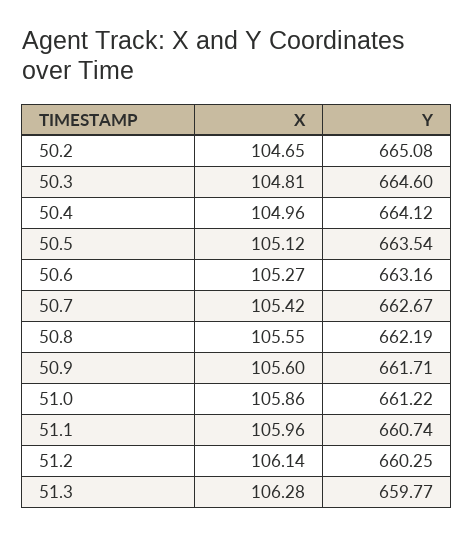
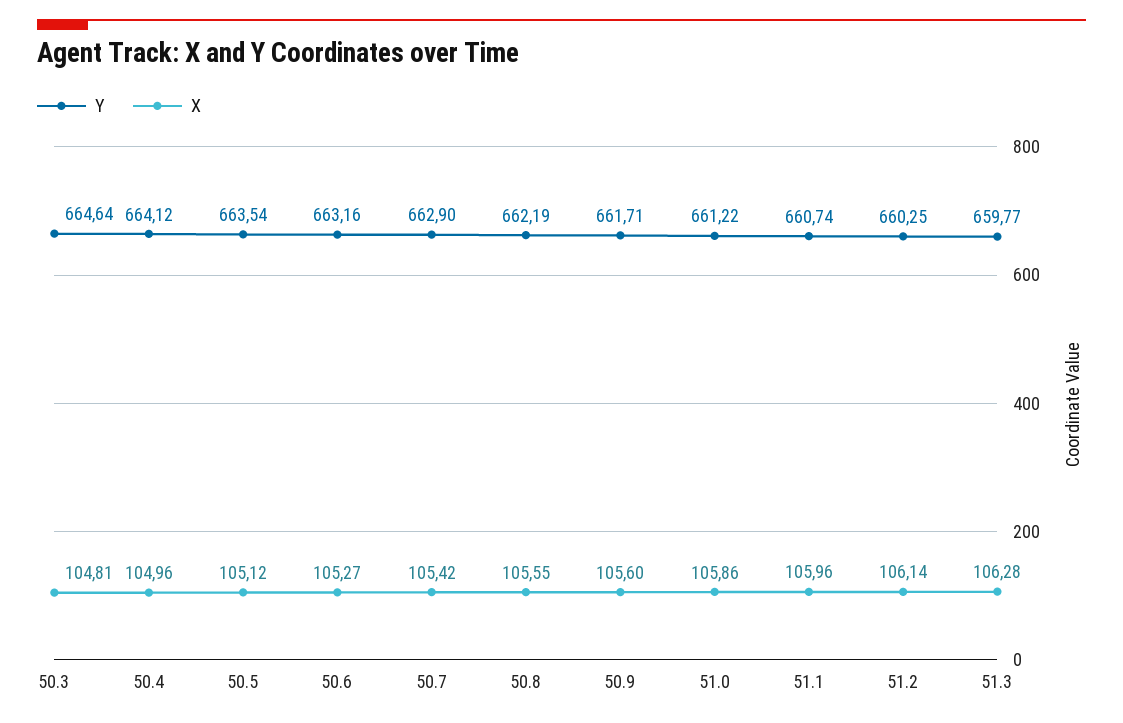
  {
    "X": {
-     "50.2": 104.65,
      "50.3": 104.81,
      "50.4": 104.96,
      "50.5": 105.12,
      "50.6": 105.27,
      "50.7": 105.42,
      "50.8": 105.55,
      "50.9": 105.6,
      "51.0": 105.86,
      "51.1": 105.96,
      "51.2": 106.14,
      "51.3": 106.28
    },
    "Y": {
-     "50.2": 665.08,
-     "50.3": 664.6,
+     "50.3": 664.64,
      "50.4": 664.12,
      "50.5": 663.54,
      "50.6": 663.16,
-     "50.7": 662.67,
+     "50.7": 662.9,
      "50.8": 662.19,
      "50.9": 661.71,
      "51.0": 661.22,
      "51.1": 660.74,
      "51.2": 660.25,
      "51.3": 659.77
    }
  }

